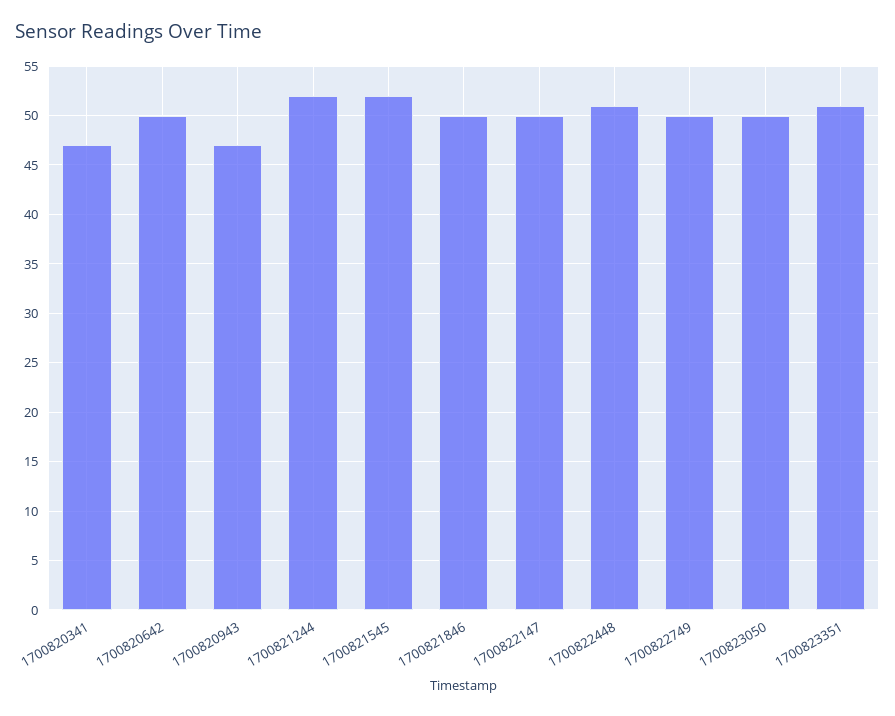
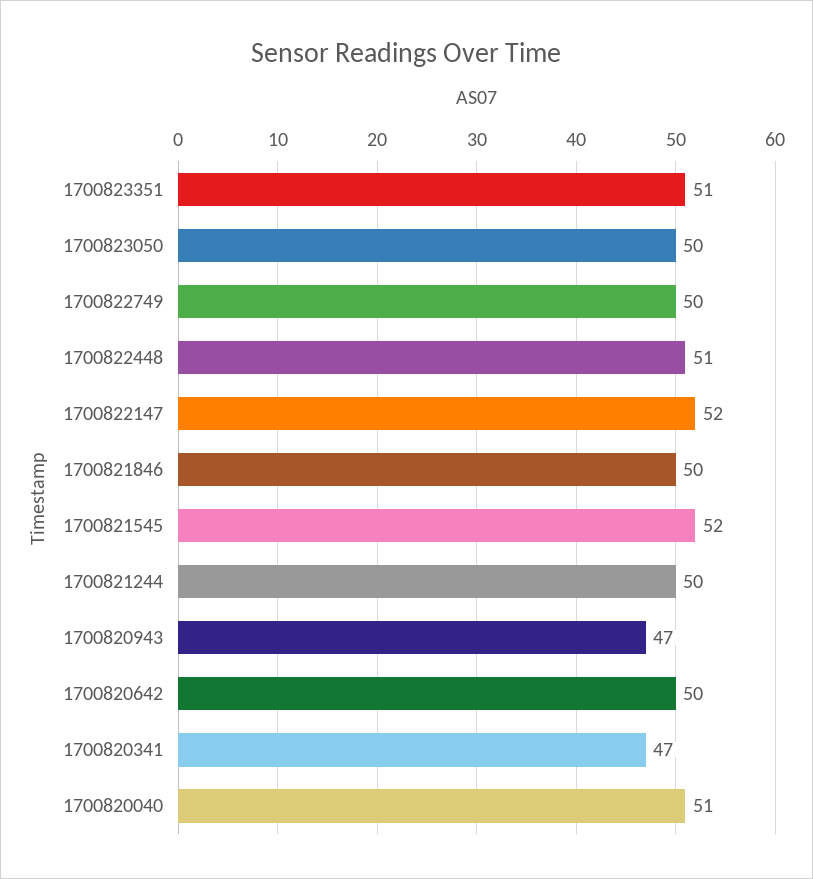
  {
    "1700820341": 47,
    "1700820642": 50,
    "1700820943": 47,
-   "1700821244": 52,
+   "1700821244": 50,
    "1700821545": 52,
    "1700821846": 50,
-   "1700822147": 50,
+   "1700822147": 52,
    "1700822448": 51,
    "1700822749": 50,
    "1700823050": 50,
-   "1700823351": 51
+   "1700823351": 51,
+   "1700820040": 51
  }

